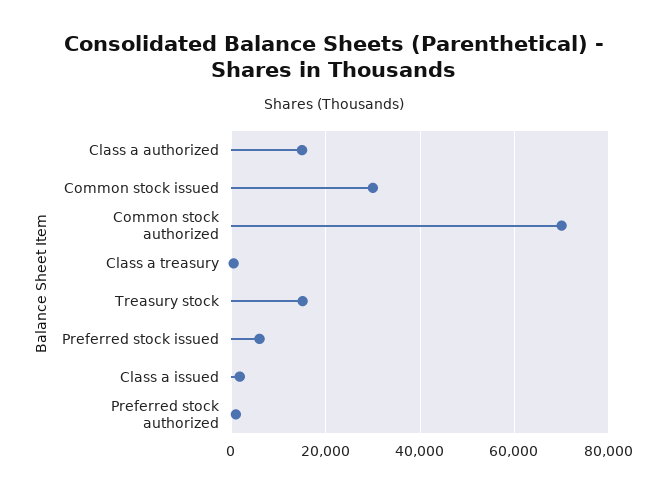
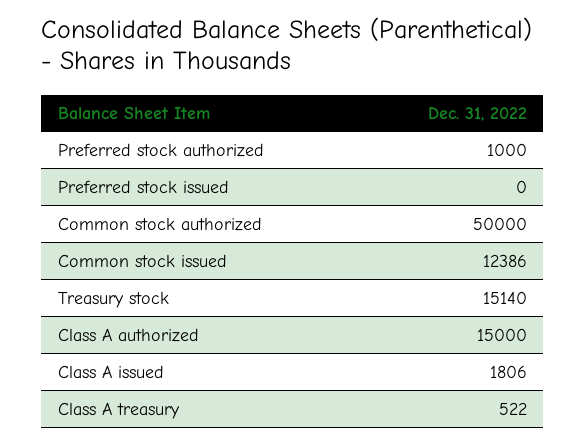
  {
    "Class a authorized": 15000,
-   "Common stock issued": 30000,
+   "Common stock issued": 12386,
-   "Common stock authorized": 70000,
+   "Common stock authorized": 50000,
    "Class a treasury": 522,
    "Treasury stock": 15140,
-   "Preferred stock issued": 6000,
+   "Preferred stock issued": 0,
    "Class a issued": 1806,
    "Preferred stock authorized": 1000
  }

